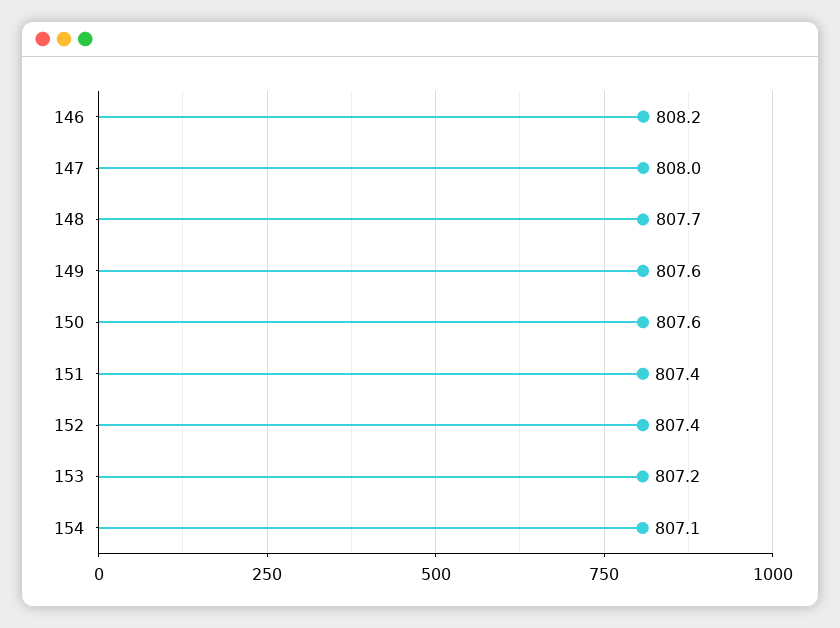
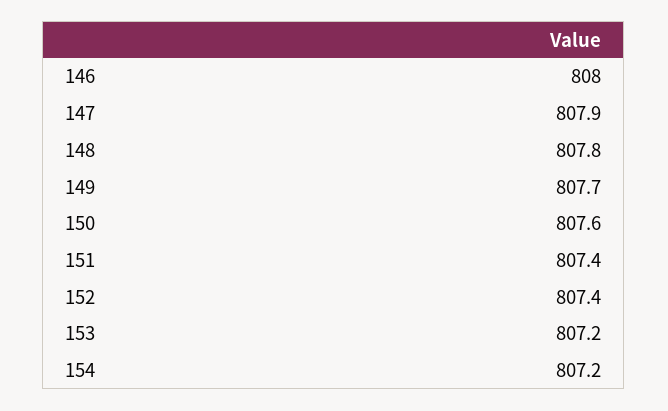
  {
-   "146": 808.2,
+   "146": 808,
-   "147": 808,
+   "147": 807.9,
-   "148": 807.7,
+   "148": 807.8,
-   "149": 807.6,
+   "149": 807.7,
    "150": 807.6,
    "151": 807.4,
    "152": 807.4,
    "153": 807.2,
-   "154": 807.1
+   "154": 807.2
  }

